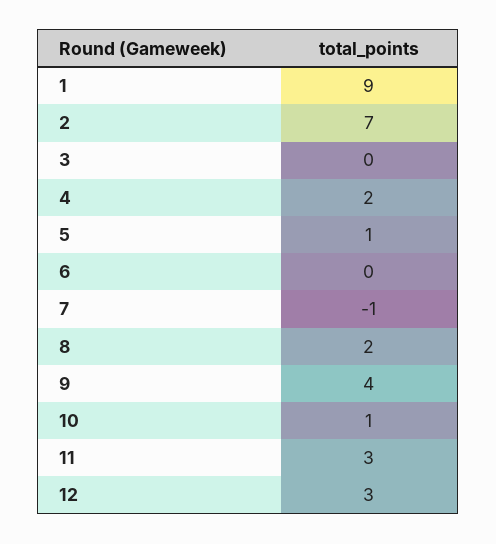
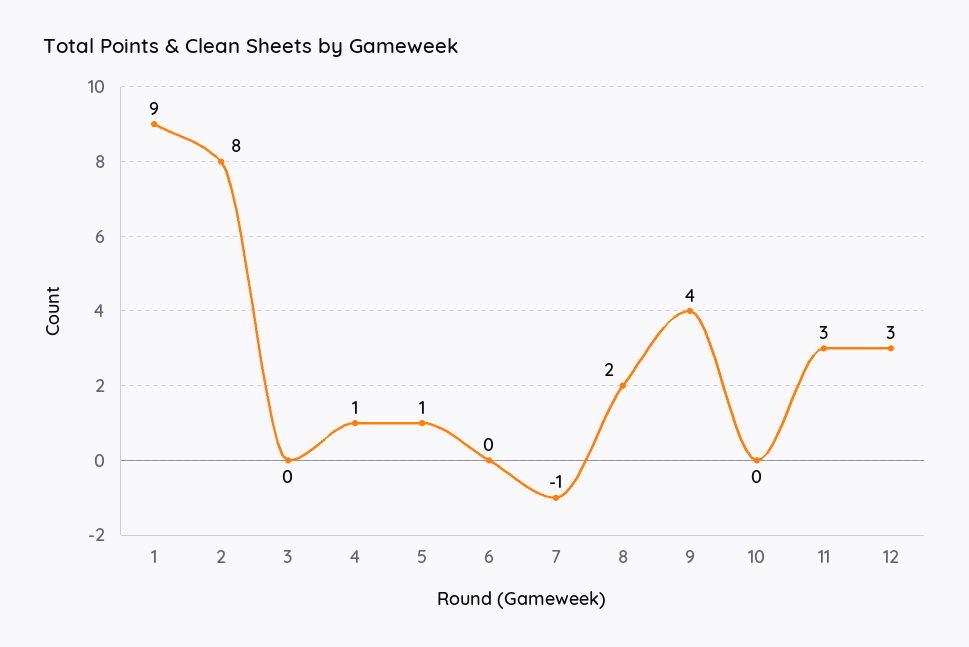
  {
    "1": 9,
-   "2": 7,
+   "2": 8,
    "3": 0,
-   "4": 2,
+   "4": 1,
    "5": 1,
    "6": 0,
    "7": -1,
    "8": 2,
    "9": 4,
-   "10": 1,
+   "10": 0,
    "11": 3,
    "12": 3
  }

